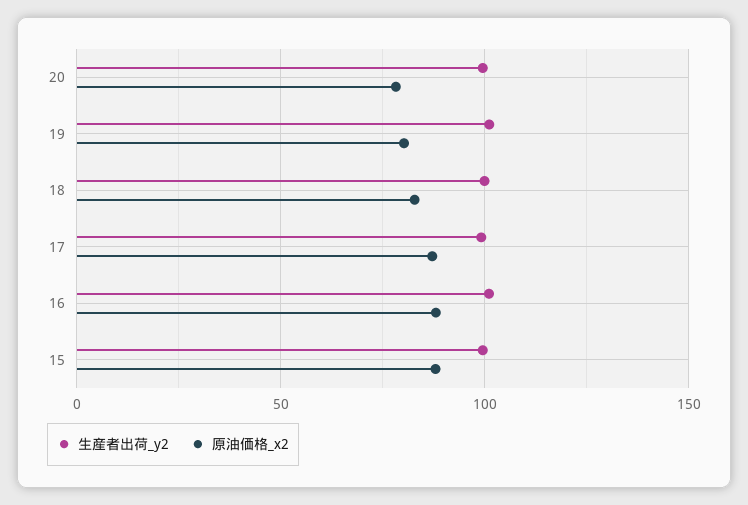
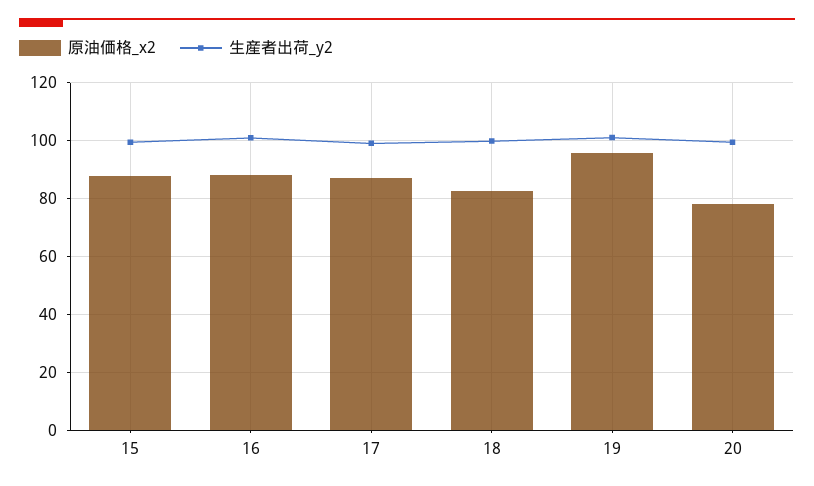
  {
    "生産者出荷_y2": {
      "20": 100,
      "19": 100,
      "18": 100,
      "17": 100,
      "16": 100,
      "15": 100
    },
    "原油価格_x2": {
      "20": 77.5,
-     "19": 80,
+     "19": 95,
      "18": 82.5,
      "17": 87.5,
      "16": 87.5,
      "15": 87.5
    }
  }

